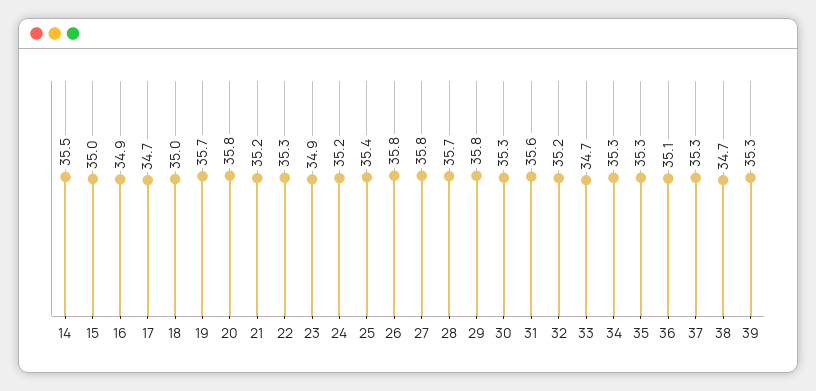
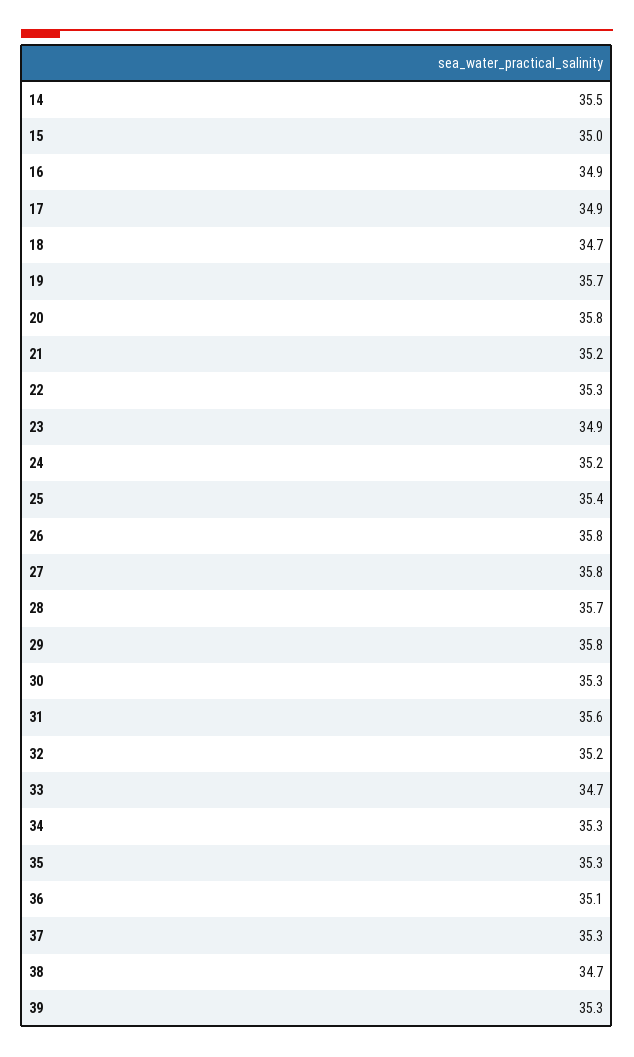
  {
    "14": 35.5,
    "15": 35,
    "16": 34.9,
-   "17": 34.7,
+   "17": 34.9,
-   "18": 35,
+   "18": 34.7,
    "19": 35.7,
    "20": 35.8,
    "21": 35.2,
    "22": 35.3,
    "23": 34.9,
    "24": 35.2,
    "25": 35.4,
    "26": 35.8,
    "27": 35.8,
    "28": 35.7,
    "29": 35.8,
    "30": 35.3,
    "31": 35.6,
    "32": 35.2,
    "33": 34.7,
    "34": 35.3,
    "35": 35.3,
    "36": 35.1,
    "37": 35.3,
    "38": 34.7,
    "39": 35.3
  }

